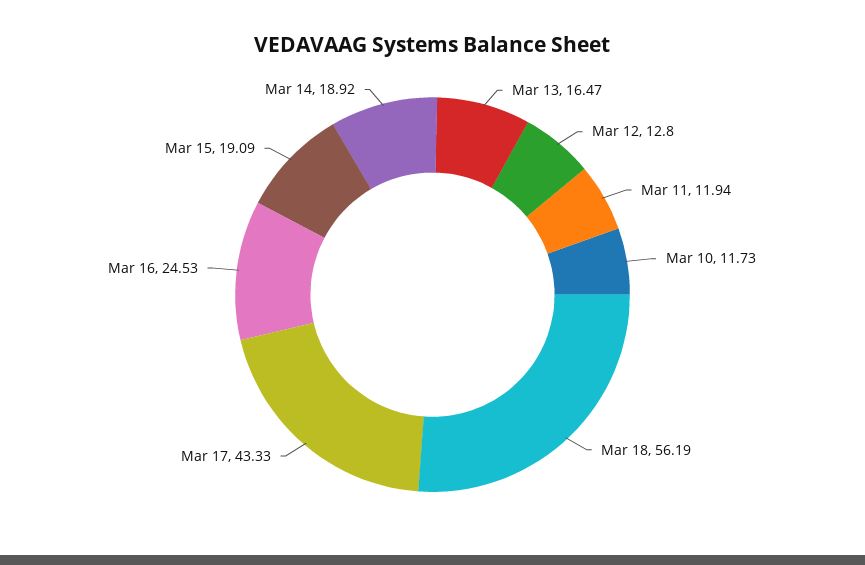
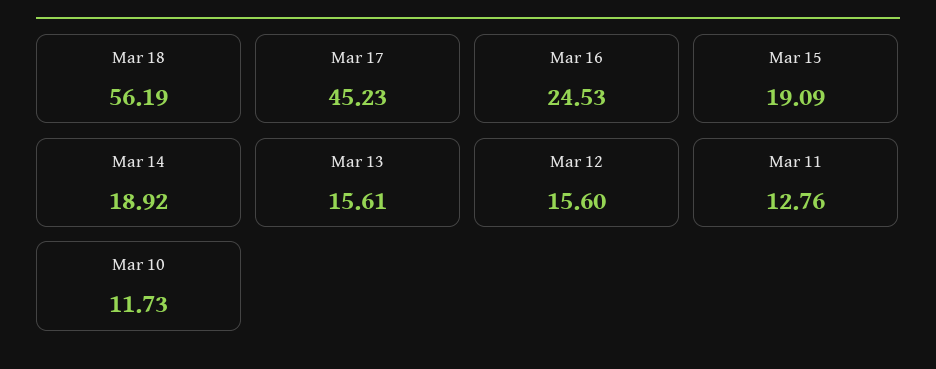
  {
-   "Mar 13": 16.47,
+   "Mar 13": 15.61,
-   "Mar 12": 12.8,
+   "Mar 12": 15.6,
-   "Mar 11": 11.94,
+   "Mar 11": 12.76,
    "Mar 10": 11.73,
    "Mar 18": 56.19,
-   "Mar 17": 43.33,
+   "Mar 17": 45.23,
    "Mar 16": 24.53,
    "Mar 15": 19.09,
    "Mar 14": 18.92
  }

